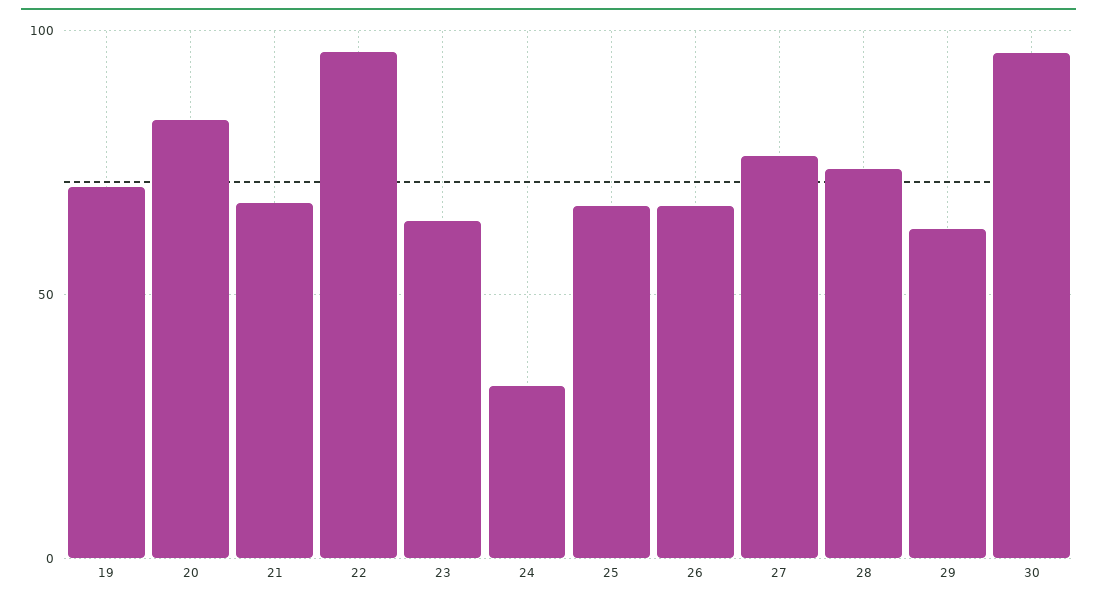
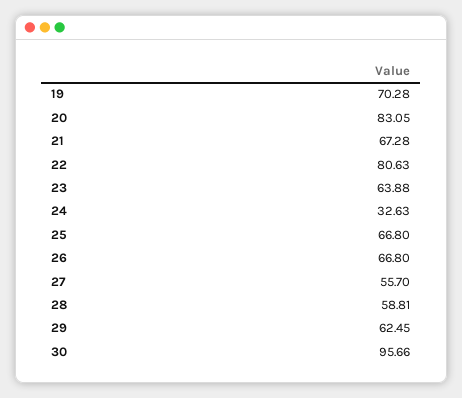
  {
    "19": 70.28,
    "20": 83.05,
    "21": 67.28,
-   "22": 95,
+   "22": 80.63,
    "23": 63.88,
    "24": 32.63,
    "25": 66.8,
    "26": 66.8,
-   "27": 75,
+   "27": 55.7,
-   "28": 75,
+   "28": 58.81,
    "29": 62.45,
    "30": 95.66
  }

